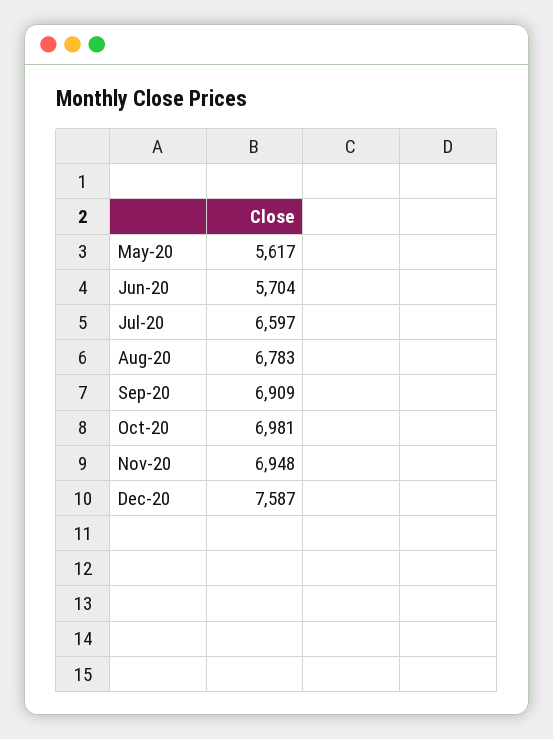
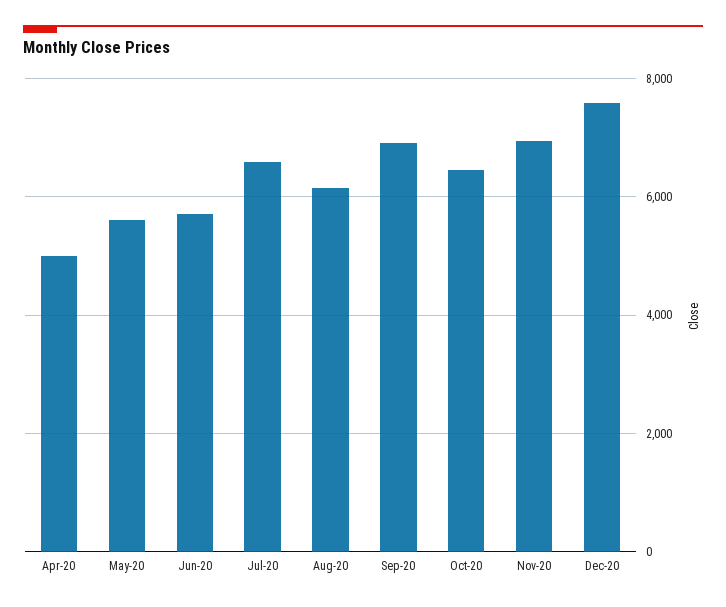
  {
    "May-20": 5617,
    "Jun-20": 5704,
    "Jul-20": 6597,
-   "Aug-20": 6783,
+   "Aug-20": 6200,
    "Sep-20": 6909,
-   "Oct-20": 6981,
+   "Oct-20": 6400,
    "Nov-20": 6948,
-   "Dec-20": 7587
+   "Dec-20": 7587,
+   "Apr-20": 5000
  }

